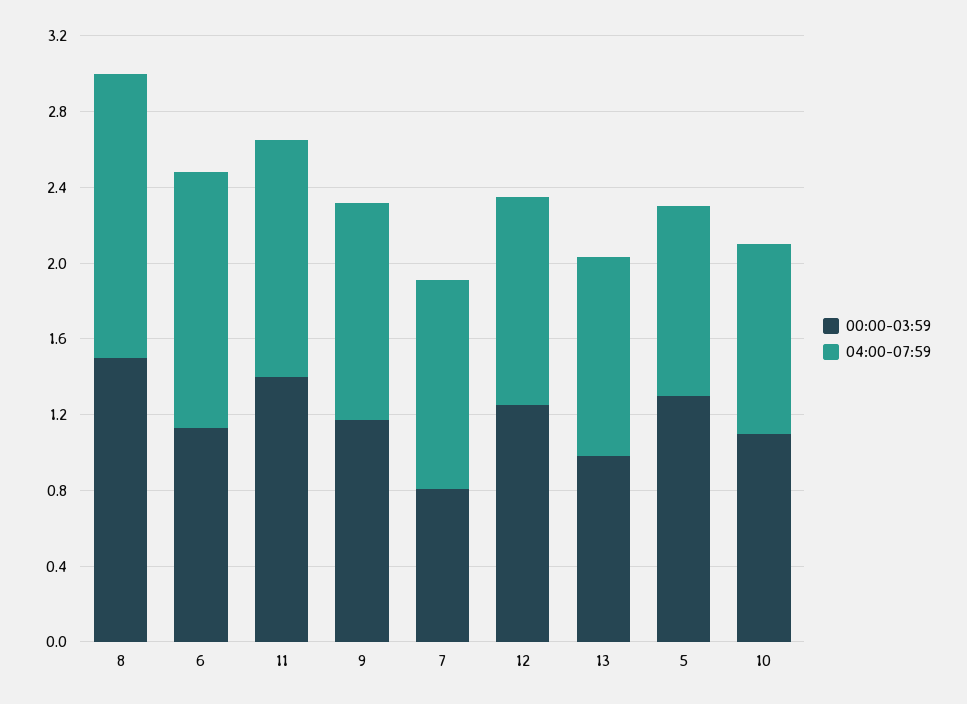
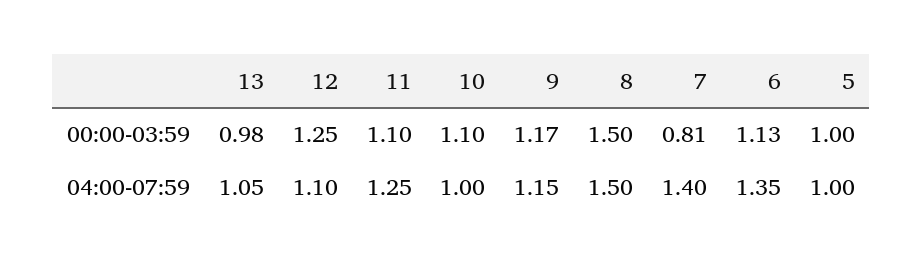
  {
    "00:00-03:59": {
      "8": 1.5,
      "6": 1.13,
-     "11": 1.4,
+     "11": 1.1,
      "9": 1.17,
      "7": 0.81,
      "12": 1.25,
      "13": 0.98,
-     "5": 1.3,
+     "5": 1,
      "10": 1.1
    },
    "04:00-07:59": {
      "8": 1.5,
      "6": 1.35,
      "11": 1.25,
      "9": 1.15,
-     "7": 1.1,
+     "7": 1.4,
      "12": 1.1,
      "13": 1.05,
      "5": 1,
      "10": 1
    }
  }

